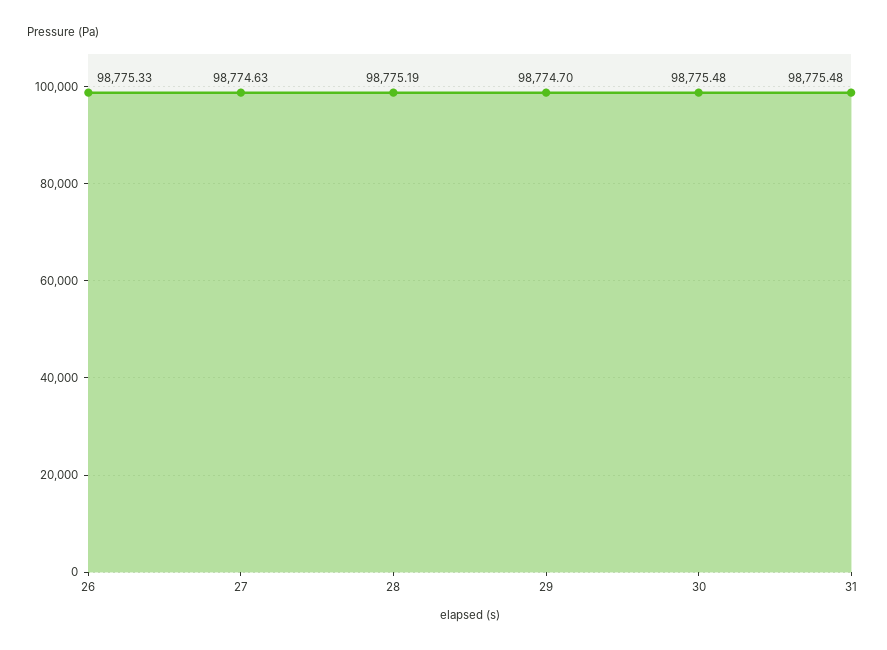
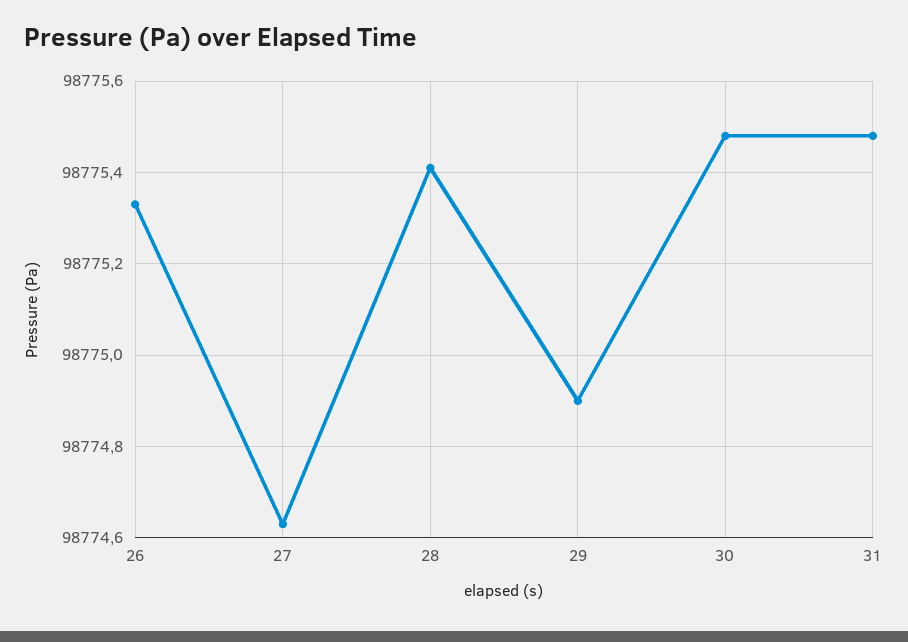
  {
    "26": 98775.33,
    "27": 98774.63,
-   "28": 98775.19,
+   "28": 98775.4,
-   "29": 98774.7,
+   "29": 98774.9,
    "30": 98775.48,
    "31": 98775.48
  }

